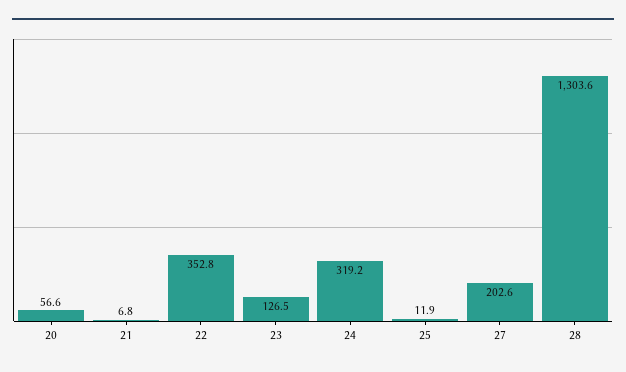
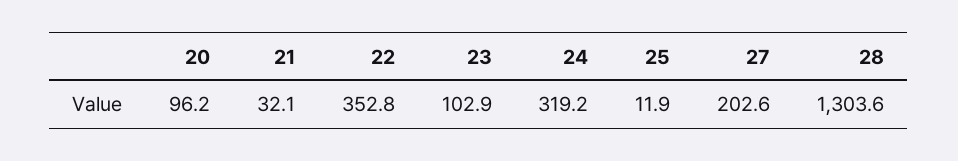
  {
-   "20": 56.6,
+   "20": 96.2,
-   "21": 6.8,
+   "21": 32.1,
    "22": 352.8,
-   "23": 126.5,
+   "23": 102.9,
    "24": 319.2,
    "25": 11.9,
    "27": 202.6,
    "28": 1303.6
  }

